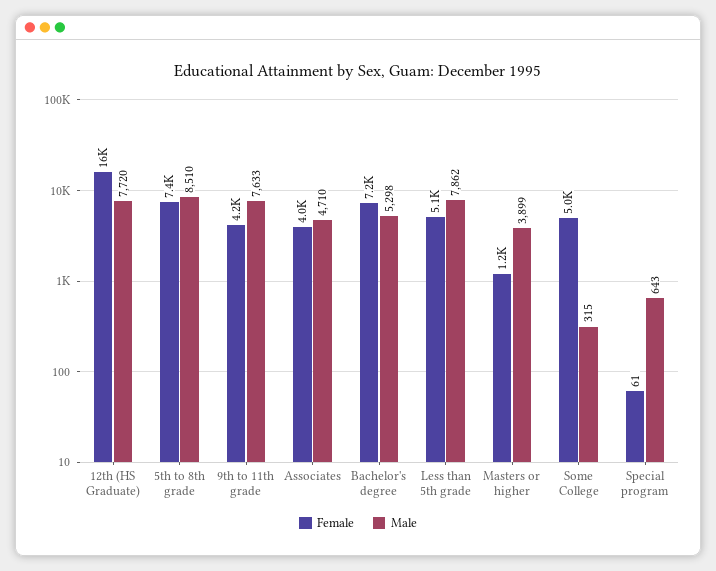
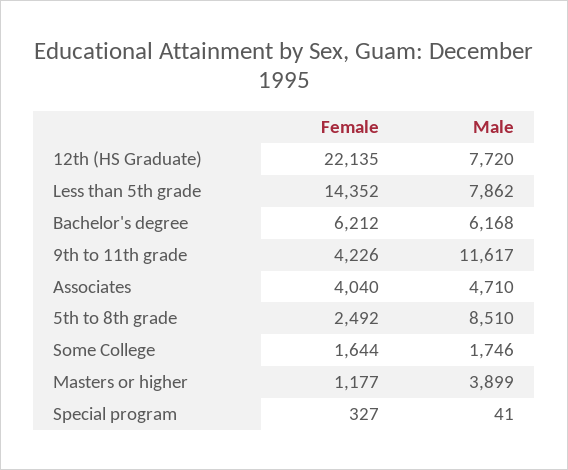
  {
    "Female": {
-     "12th (HS Graduate)": 16000,
+     "12th (HS Graduate)": 22135,
-     "5th to 8th grade": 7400,
+     "5th to 8th grade": 2492,
      "9th to 11th grade": 4226,
      "Associates": 4040,
-     "Bachelor's degree": 7200,
+     "Bachelor's degree": 6212,
-     "Less than 5th grade": 5100,
+     "Less than 5th grade": 14352,
      "Masters or higher": 1177,
-     "Some College": 5000,
+     "Some College": 1644,
-     "Special program": 61
+     "Special program": 327
    },
    "Male": {
      "12th (HS Graduate)": 7720,
      "5th to 8th grade": 8510,
-     "9th to 11th grade": 7633,
+     "9th to 11th grade": 11617,
      "Associates": 4710,
-     "Bachelor's degree": 5298,
+     "Bachelor's degree": 6168,
      "Less than 5th grade": 7862,
      "Masters or higher": 3899,
-     "Some College": 315,
+     "Some College": 1746,
-     "Special program": 643
+     "Special program": 41
    }
  }

